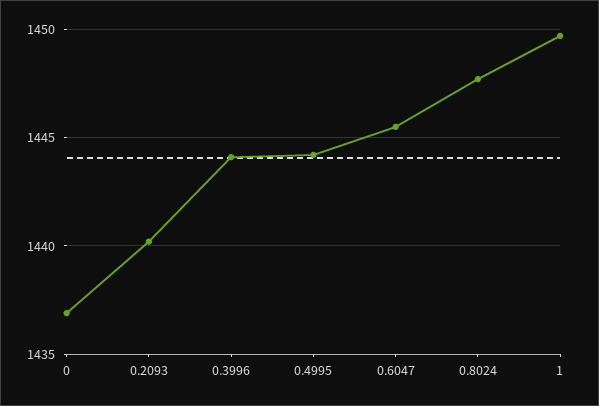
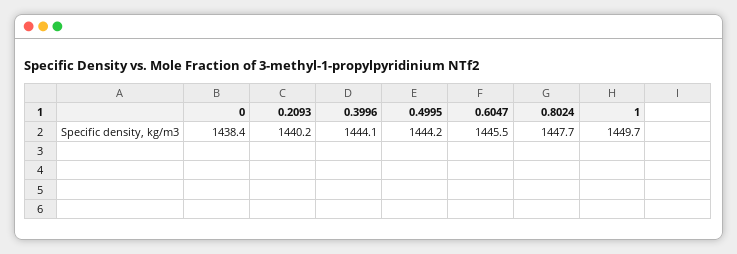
  {
-   "0": 1437,
+   "0": 1438.4,
    "0.2093": 1440.2,
    "0.3996": 1444.1,
    "0.4995": 1444.2,
    "0.6047": 1445.5,
    "0.8024": 1447.7,
    "1": 1449.7
  }

